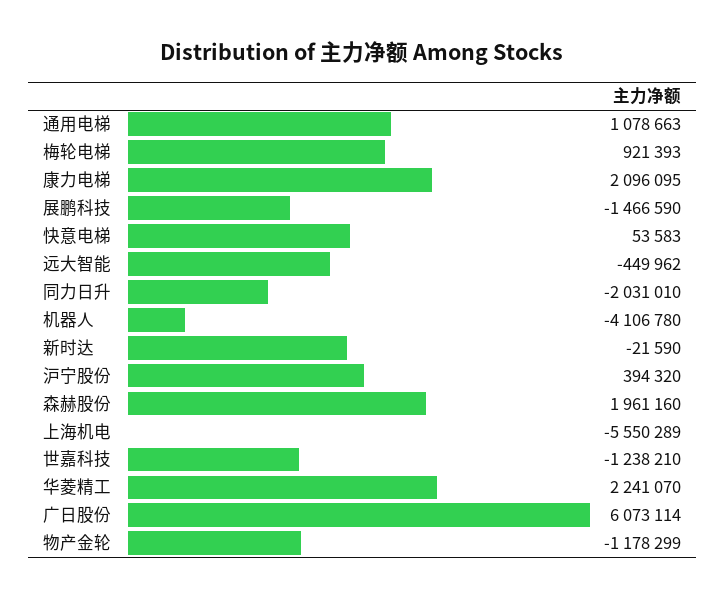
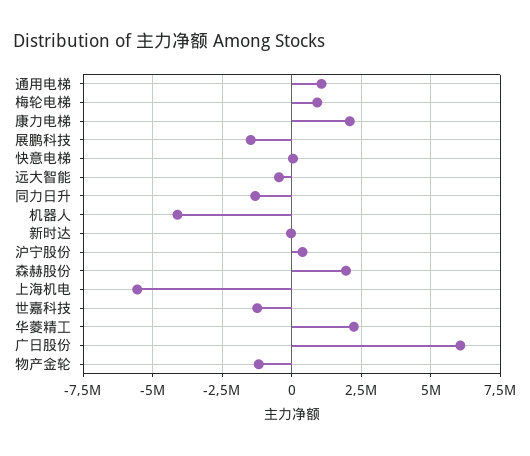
  {
    "通用电梯": 1078663,
    "梅轮电梯": 921393,
    "康力电梯": 2096095,
    "展鹏科技": -1466590,
    "快意电梯": 53583,
    "远大智能": -449962,
-   "同力日升": -2031010,
+   "同力日升": -1250000,
    "机器人": -4106780,
    "新时达": -21590,
    "沪宁股份": 394320,
    "森赫股份": 1961160,
    "上海机电": -5550289,
    "世嘉科技": -1238210,
    "华菱精工": 2241070,
    "广日股份": 6073114,
    "物产金轮": -1178299
  }

